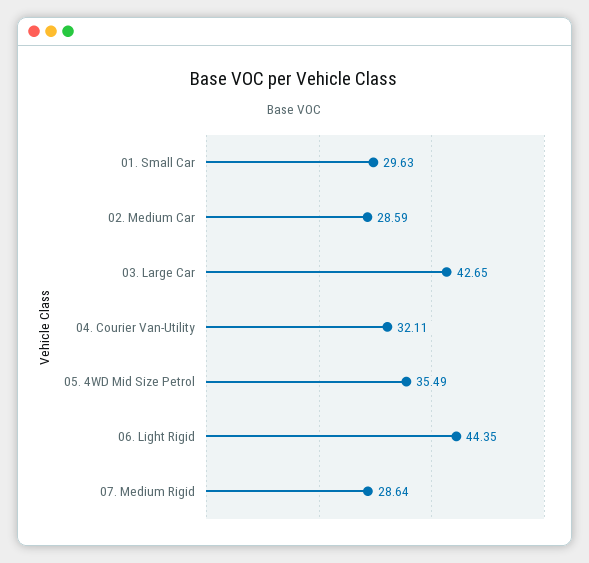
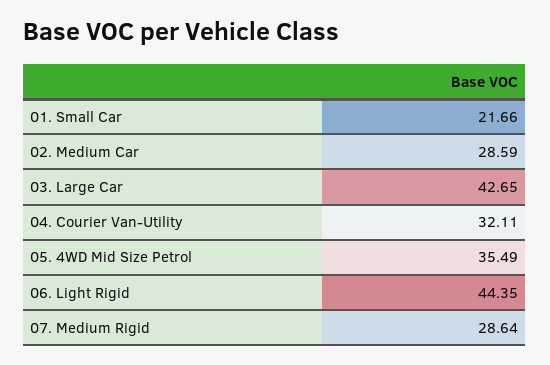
  {
-   "01. Small Car": 29.63,
+   "01. Small Car": 21.66,
    "02. Medium Car": 28.59,
    "03. Large Car": 42.65,
    "04. Courier Van-Utility": 32.11,
    "05. 4WD Mid Size Petrol": 35.49,
    "06. Light Rigid": 44.35,
    "07. Medium Rigid": 28.64
  }

